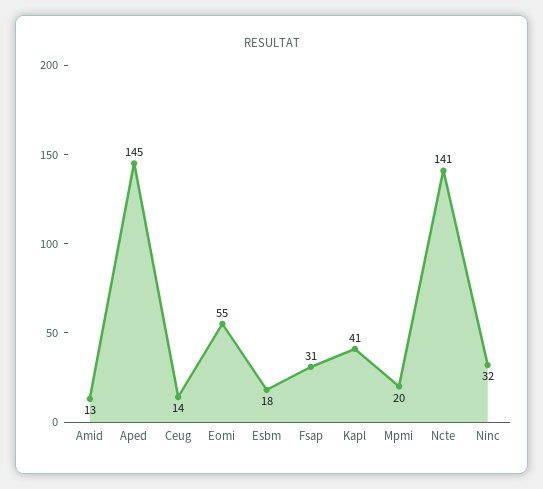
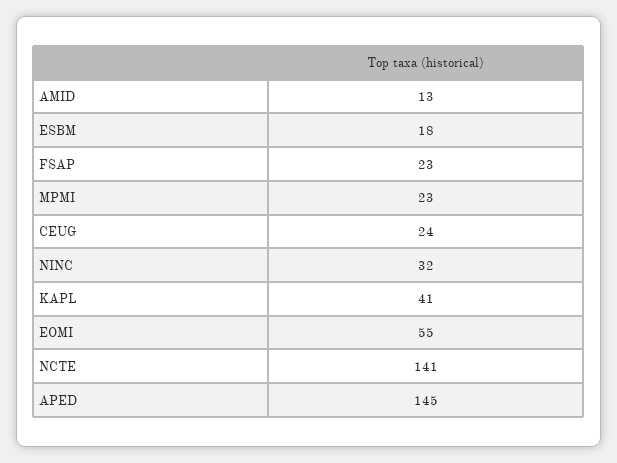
  {
    "Amid": 13,
    "Aped": 145,
-   "Ceug": 14,
+   "Ceug": 24,
    "Eomi": 55,
    "Esbm": 18,
-   "Fsap": 31,
+   "Fsap": 23,
    "Kapl": 41,
-   "Mpmi": 20,
+   "Mpmi": 23,
    "Ncte": 141,
    "Ninc": 32
  }

